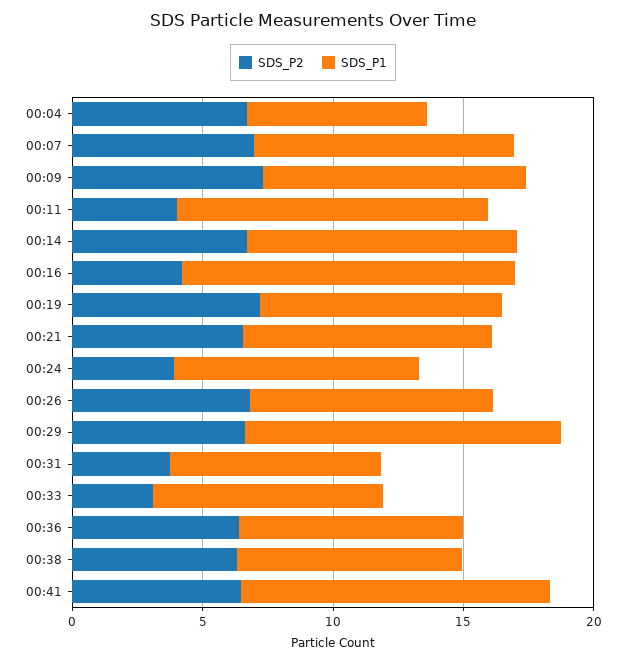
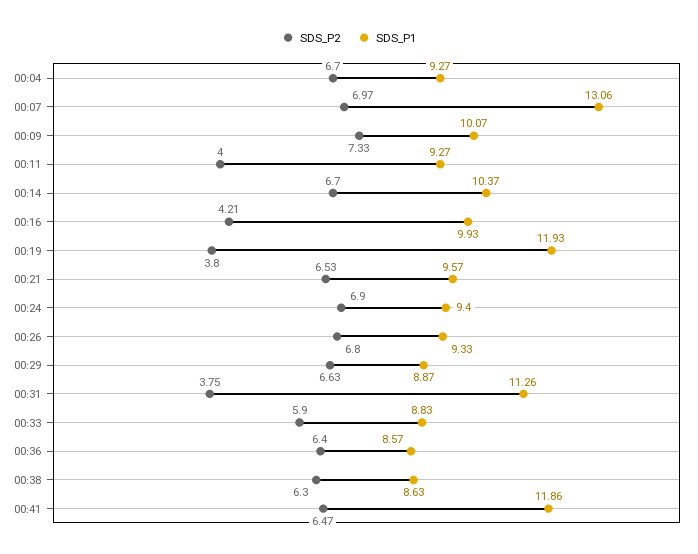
  {
    "SDS_P2": {
      "00:04": 6.7,
      "00:07": 6.97,
      "00:09": 7.33,
      "00:11": 4,
      "00:14": 6.7,
      "00:16": 4.21,
-     "00:19": 7,
+     "00:19": 3.8,
      "00:21": 6.53,
-     "00:24": 4,
+     "00:24": 6.9,
      "00:26": 6.8,
      "00:29": 6.63,
      "00:31": 3.75,
-     "00:33": 3,
+     "00:33": 5.9,
      "00:36": 6.4,
      "00:38": 6.3,
      "00:41": 6.47
    },
    "SDS_P1": {
-     "00:04": 7,
+     "00:04": 9.27,
-     "00:07": 10,
+     "00:07": 13.06,
      "00:09": 10.07,
-     "00:11": 12,
+     "00:11": 9.27,
      "00:14": 10.37,
-     "00:16": 13,
+     "00:16": 9.93,
-     "00:19": 9,
+     "00:19": 11.93,
      "00:21": 9.57,
      "00:24": 9.4,
      "00:26": 9.33,
-     "00:29": 12,
+     "00:29": 8.87,
-     "00:31": 8,
+     "00:31": 11.26,
      "00:33": 8.83,
      "00:36": 8.57,
      "00:38": 8.63,
      "00:41": 11.86
    }
  }

